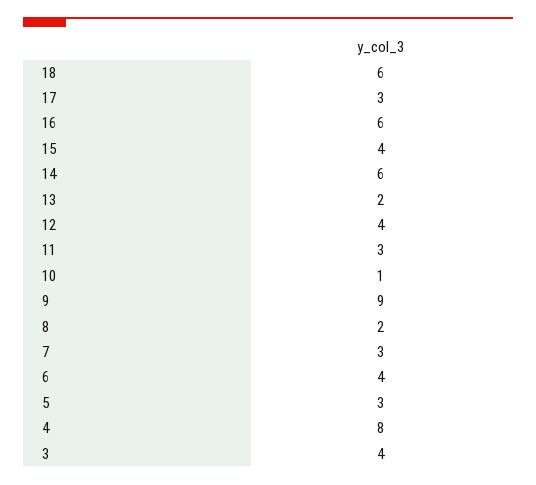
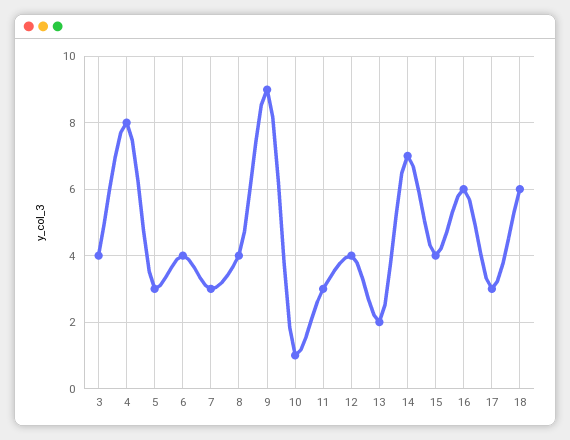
  {
    "18": 6,
    "17": 3,
    "16": 6,
    "15": 4,
-   "14": 6,
+   "14": 7,
    "13": 2,
    "12": 4,
    "11": 3,
    "10": 1,
    "9": 9,
-   "8": 2,
+   "8": 4,
    "7": 3,
    "6": 4,
    "5": 3,
    "4": 8,
    "3": 4
  }

